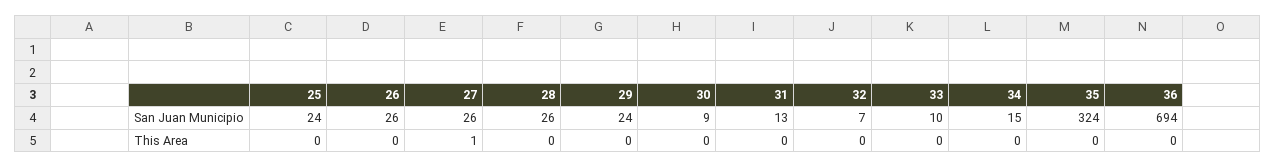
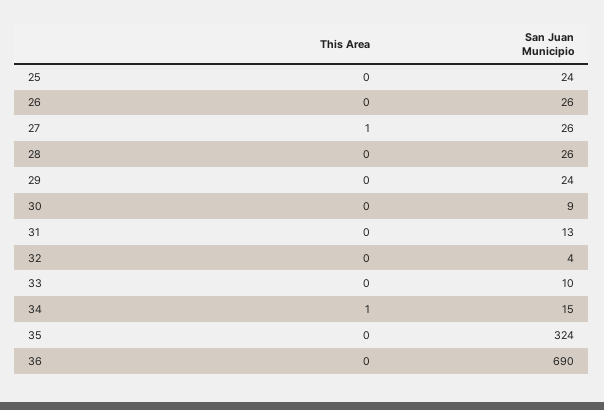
  {
    "25": {
      "San Juan Municipio": 24,
      "This Area": 0
    },
    "26": {
      "San Juan Municipio": 26,
      "This Area": 0
    },
    "27": {
      "San Juan Municipio": 26,
      "This Area": 1
    },
    "28": {
      "San Juan Municipio": 26,
      "This Area": 0
    },
    "29": {
      "San Juan Municipio": 24,
      "This Area": 0
    },
    "30": {
      "San Juan Municipio": 9,
      "This Area": 0
    },
    "31": {
      "San Juan Municipio": 13,
      "This Area": 0
    },
    "32": {
-     "San Juan Municipio": 7,
+     "San Juan Municipio": 4,
      "This Area": 0
    },
    "33": {
      "San Juan Municipio": 10,
      "This Area": 0
    },
    "34": {
      "San Juan Municipio": 15,
-     "This Area": 0
+     "This Area": 1
    },
    "35": {
      "San Juan Municipio": 324,
      "This Area": 0
    },
    "36": {
-     "San Juan Municipio": 694,
+     "San Juan Municipio": 690,
      "This Area": 0
    }
  }

